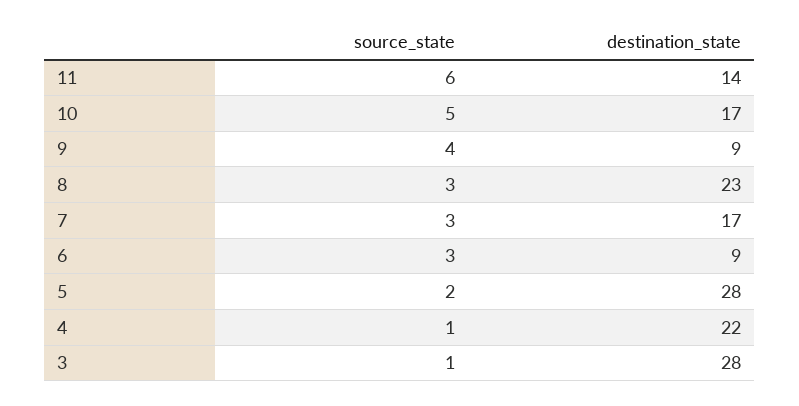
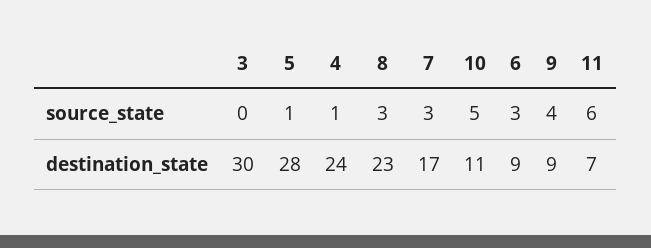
  {
    "source_state": {
      "11": 6,
      "10": 5,
      "9": 4,
      "8": 3,
      "7": 3,
      "6": 3,
-     "5": 2,
+     "5": 1,
      "4": 1,
-     "3": 1
+     "3": 0
    },
    "destination_state": {
-     "11": 14,
+     "11": 7,
-     "10": 17,
+     "10": 11,
      "9": 9,
      "8": 23,
      "7": 17,
      "6": 9,
      "5": 28,
-     "4": 22,
+     "4": 24,
-     "3": 28
+     "3": 30
    }
  }

